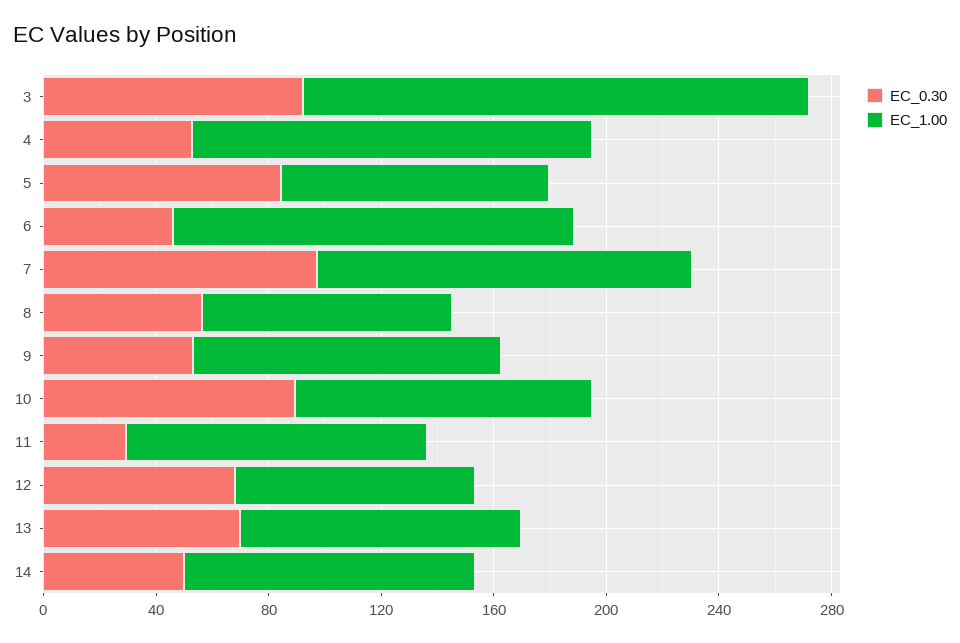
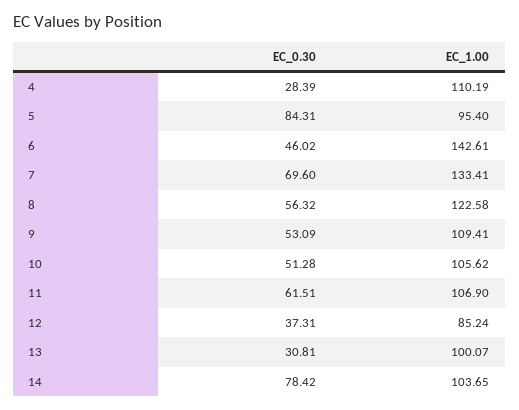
  {
    "EC_0.30": {
-     "3": 90,
-     "4": 50,
+     "4": 28.39,
      "5": 84.31,
      "6": 46.02,
-     "7": 100,
+     "7": 69.6,
      "8": 56.32,
      "9": 53.09,
-     "10": 90,
+     "10": 51.28,
-     "11": 30,
+     "11": 61.51,
-     "12": 70,
+     "12": 37.31,
-     "13": 70,
+     "13": 30.81,
-     "14": 50
+     "14": 78.42
    },
    "EC_1.00": {
-     "3": 180,
-     "4": 140,
+     "4": 110.19,
      "5": 95.4,
      "6": 142.61,
      "7": 133.41,
-     "8": 90,
+     "8": 122.58,
      "9": 109.41,
      "10": 105.62,
      "11": 106.9,
      "12": 85.24,
      "13": 100.07,
      "14": 103.65
    }
  }

